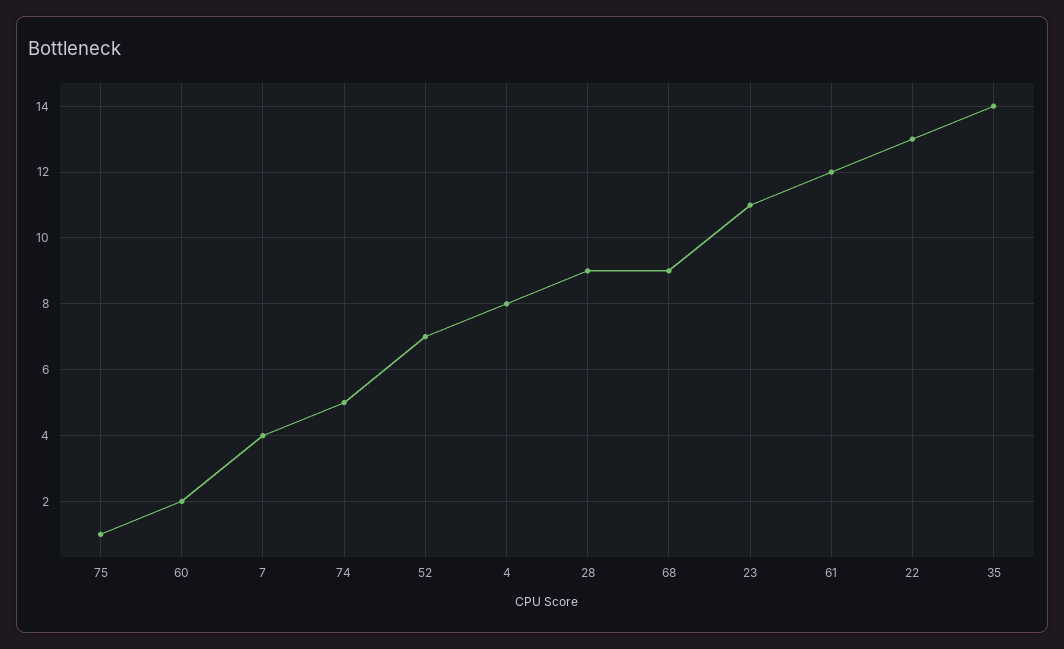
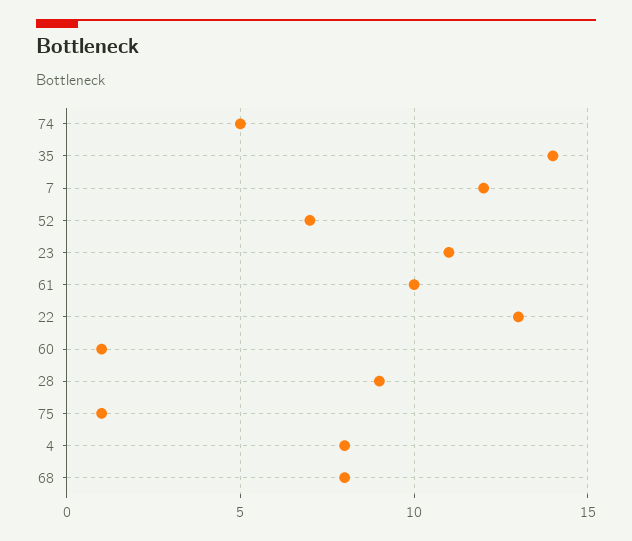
  {
    "75": 1,
-   "60": 2,
+   "60": 1,
-   "7": 4,
+   "7": 12,
    "74": 5,
    "52": 7,
    "4": 8,
    "28": 9,
-   "68": 9,
+   "68": 8,
    "23": 11,
-   "61": 12,
+   "61": 10,
    "22": 13,
    "35": 14
  }

